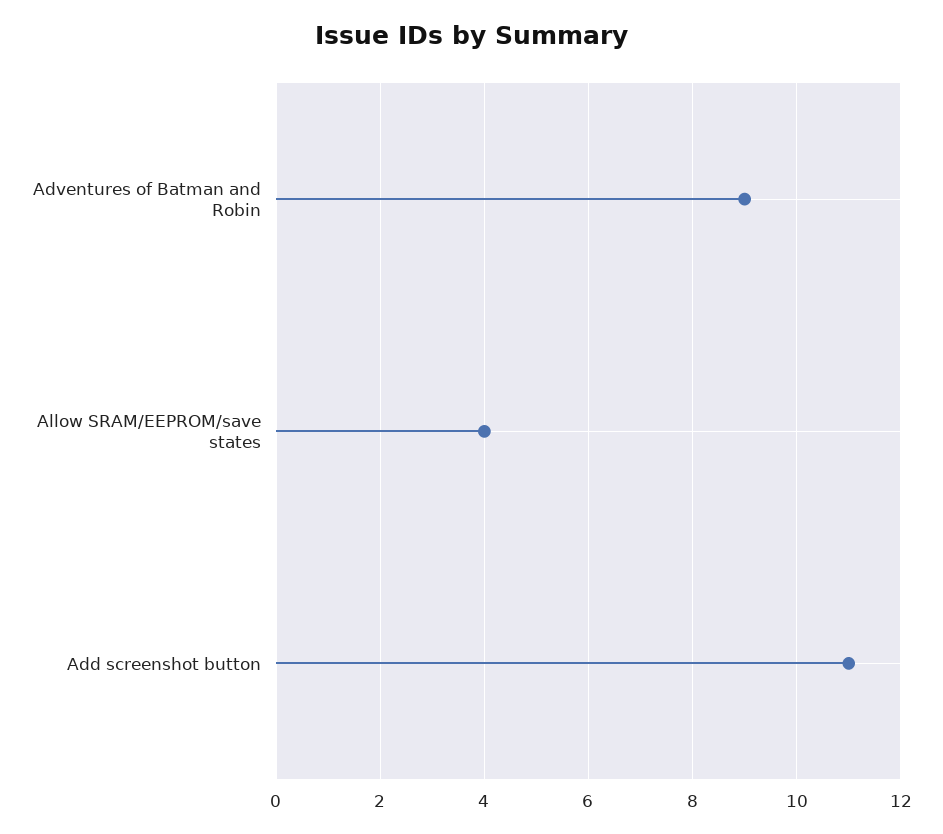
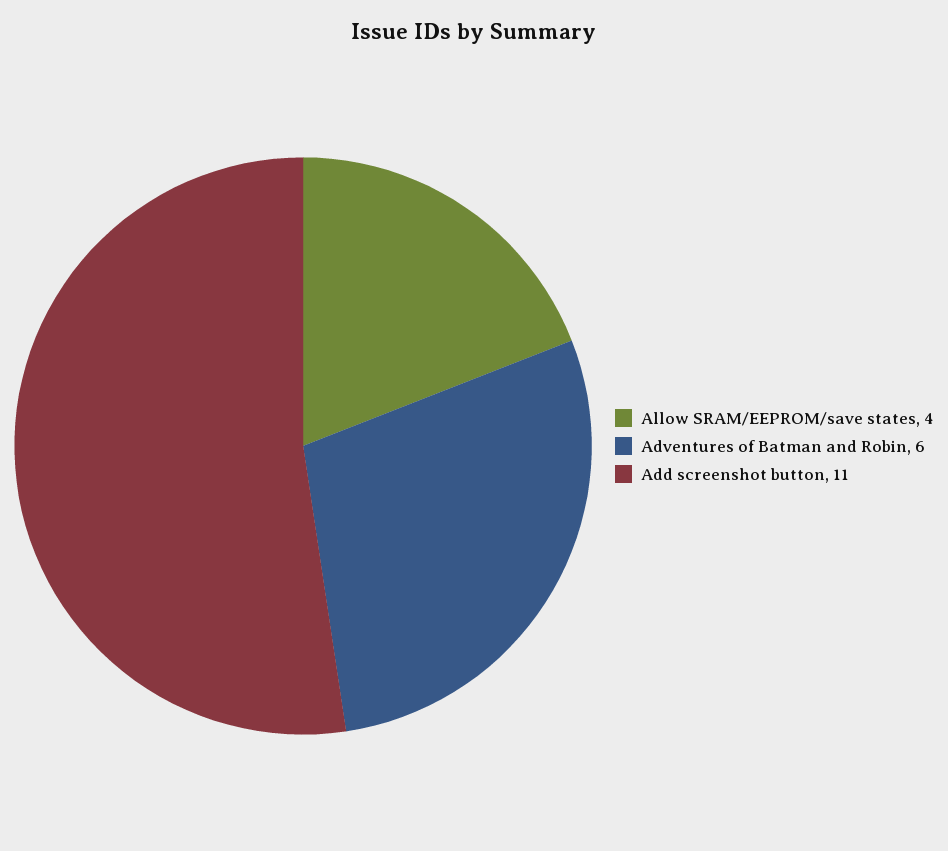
  {
-   "Adventures of Batman and Robin": 9,
+   "Adventures of Batman and Robin": 6,
    "Allow SRAM/EEPROM/save states": 4,
    "Add screenshot button": 11
  }

